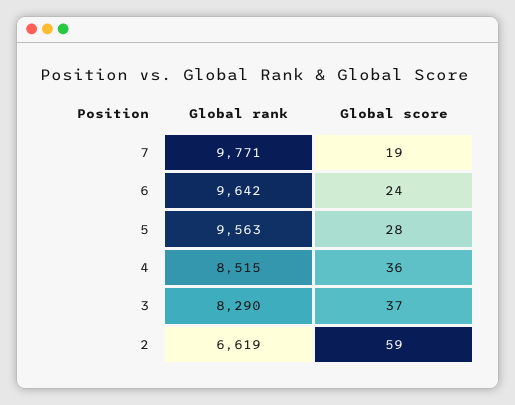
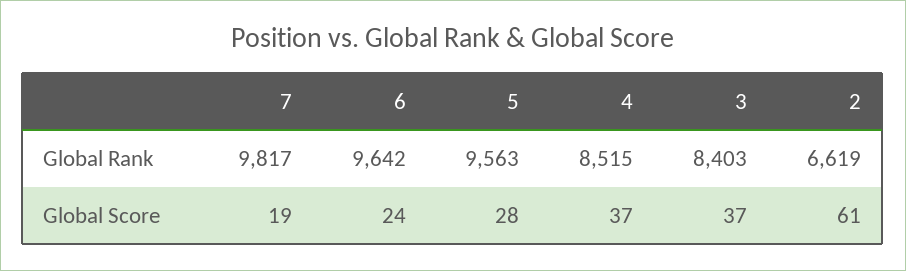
  {
    "Global rank": {
-     "7": 9771,
+     "7": 9817,
      "6": 9642,
      "5": 9563,
      "4": 8515,
-     "3": 8290,
+     "3": 8403,
      "2": 6619
    },
    "Global score": {
      "7": 19,
      "6": 24,
      "5": 28,
-     "4": 36,
+     "4": 37,
      "3": 37,
-     "2": 59
+     "2": 61
    }
  }

